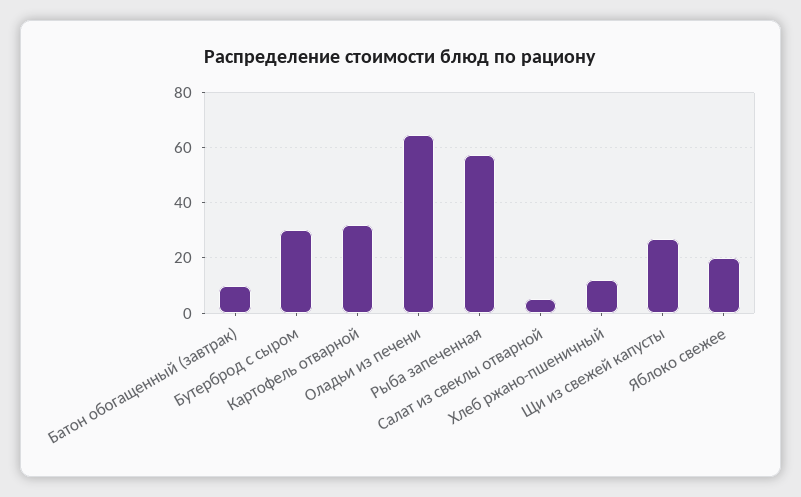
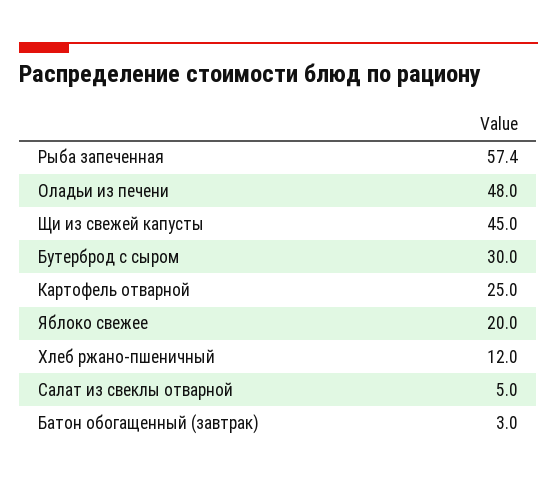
  {
-   "Батон обогащенный (завтрак)": 10,
+   "Батон обогащенный (завтрак)": 3,
    "Бутерброд с сыром": 30,
-   "Картофель отварной": 32.5,
+   "Картофель отварной": 25,
-   "Оладьи из печени": 65,
+   "Оладьи из печени": 48,
    "Рыба запеченная": 57.4,
    "Салат из свеклы отварной": 5,
    "Хлеб ржано-пшеничный": 12,
-   "Щи из свежей капусты": 27.5,
+   "Щи из свежей капусты": 45,
    "Яблоко свежее": 20
  }

